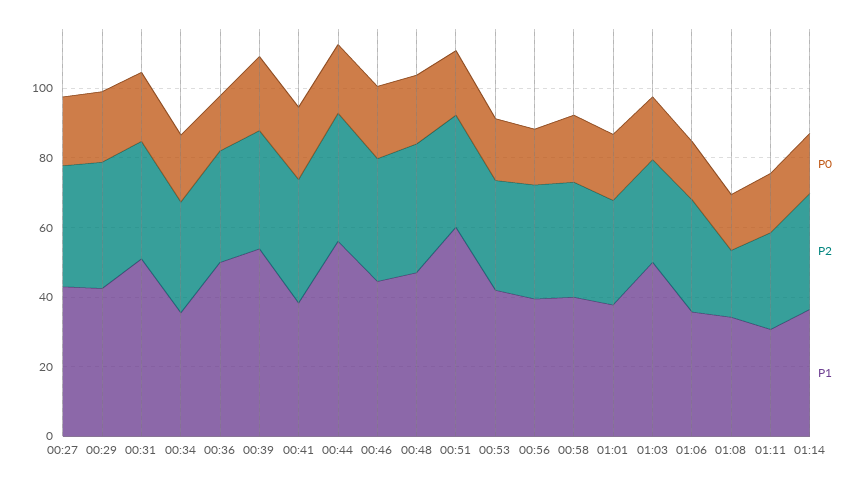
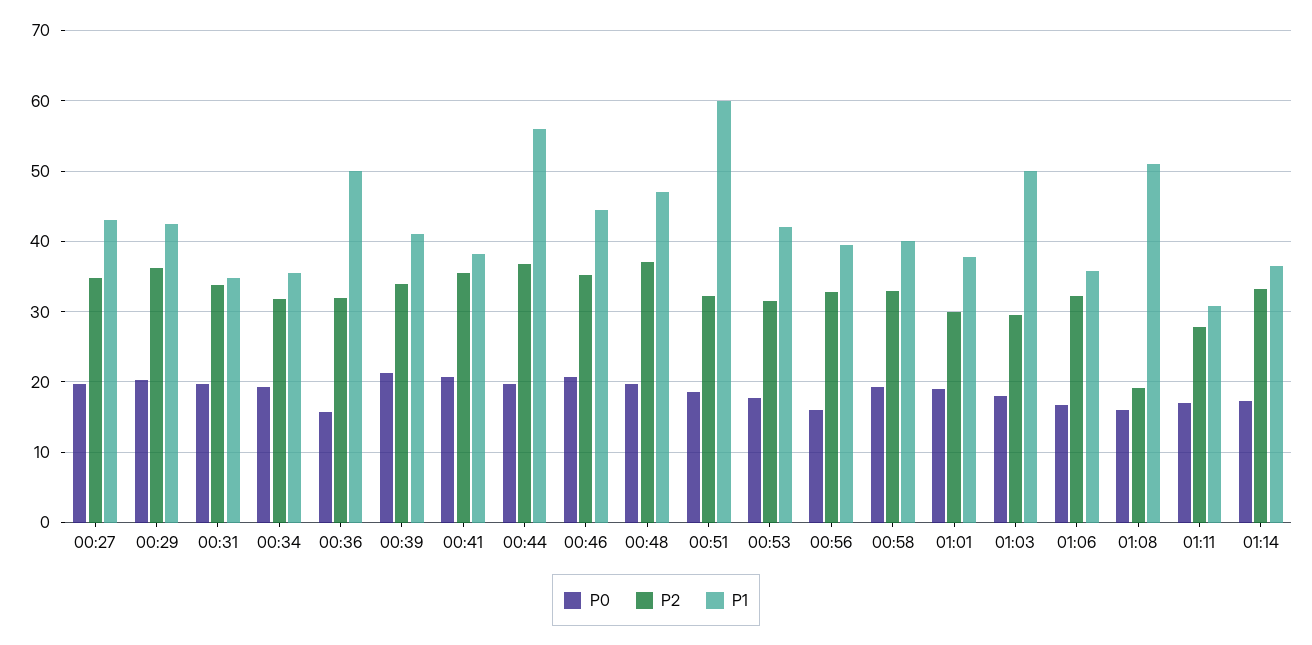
  {
    "P0": {
      "00:27": 20,
      "00:29": 20,
      "00:31": 20,
      "00:34": 19,
      "00:36": 16,
      "00:39": 21,
      "00:41": 21,
      "00:44": 20,
      "00:46": 21,
      "00:48": 20,
      "00:51": 19,
      "00:53": 18,
      "00:56": 16,
      "00:58": 19,
      "01:01": 19,
      "01:03": 18,
      "01:06": 17,
      "01:08": 16,
      "01:11": 17,
      "01:14": 17
    },
    "P2": {
      "00:27": 35,
      "00:29": 36,
      "00:31": 34,
      "00:34": 32,
      "00:36": 32,
      "00:39": 34,
      "00:41": 36,
      "00:44": 37,
      "00:46": 35,
      "00:48": 37,
      "00:51": 32,
      "00:53": 32,
      "00:56": 33,
      "00:58": 33,
      "01:01": 30,
      "01:03": 30,
      "01:06": 32,
      "01:08": 19,
      "01:11": 28,
      "01:14": 33
    },
    "P1": {
      "00:27": 43,
      "00:29": 43,
-     "00:31": 50,
+     "00:31": 35,
      "00:34": 36,
      "00:36": 50,
-     "00:39": 55,
+     "00:39": 41,
      "00:41": 38,
      "00:44": 56,
      "00:46": 45,
      "00:48": 47,
      "00:51": 60,
      "00:53": 42,
      "00:56": 40,
      "00:58": 40,
      "01:01": 38,
      "01:03": 50,
      "01:06": 36,
-     "01:08": 35,
+     "01:08": 51,
      "01:11": 31,
      "01:14": 37
    }
  }

